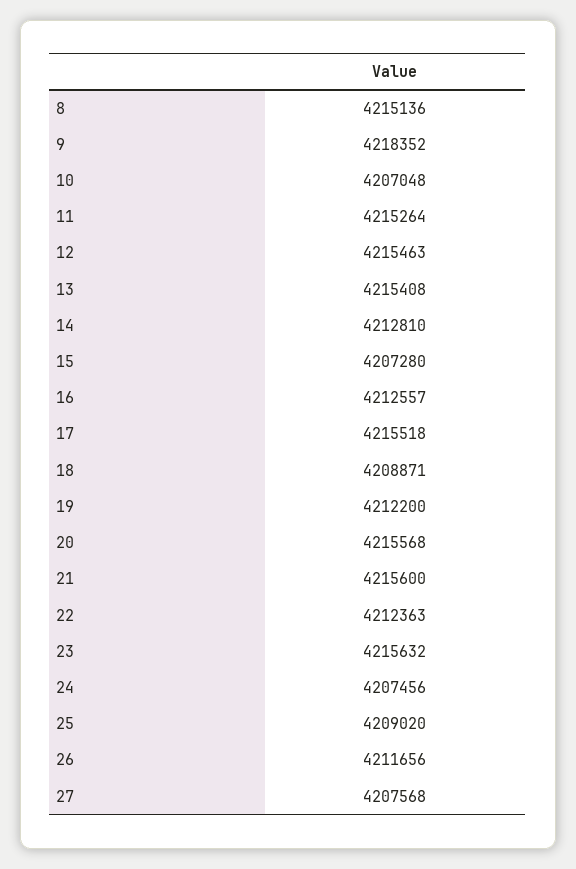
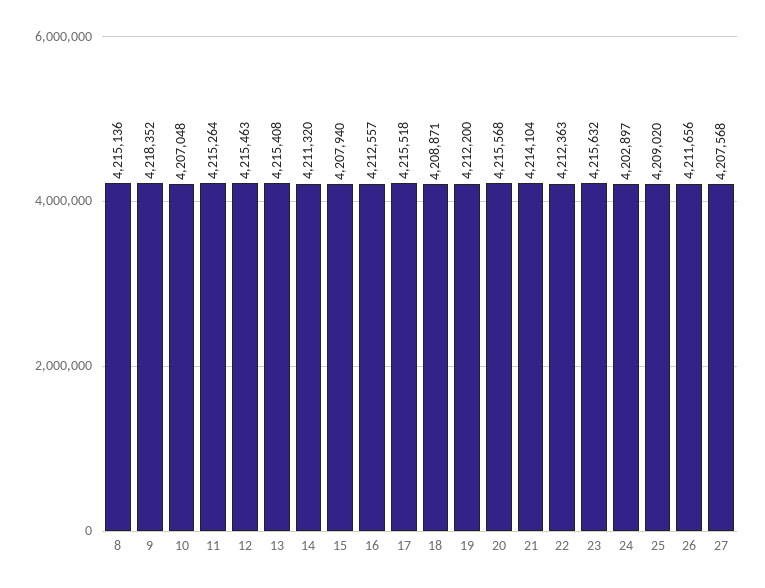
  {
    "8": 4215136,
    "9": 4218352,
    "10": 4207048,
    "11": 4215264,
    "12": 4215463,
    "13": 4215408,
-   "14": 4212810,
+   "14": 4211320,
-   "15": 4207280,
+   "15": 4207940,
    "16": 4212557,
    "17": 4215518,
    "18": 4208871,
    "19": 4212200,
    "20": 4215568,
-   "21": 4215600,
+   "21": 4214104,
    "22": 4212363,
    "23": 4215632,
-   "24": 4207456,
+   "24": 4202897,
    "25": 4209020,
    "26": 4211656,
    "27": 4207568
  }

